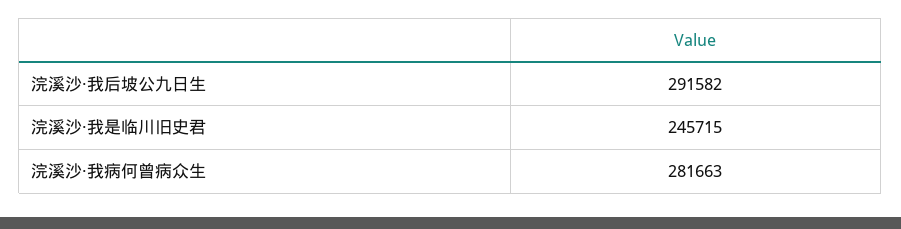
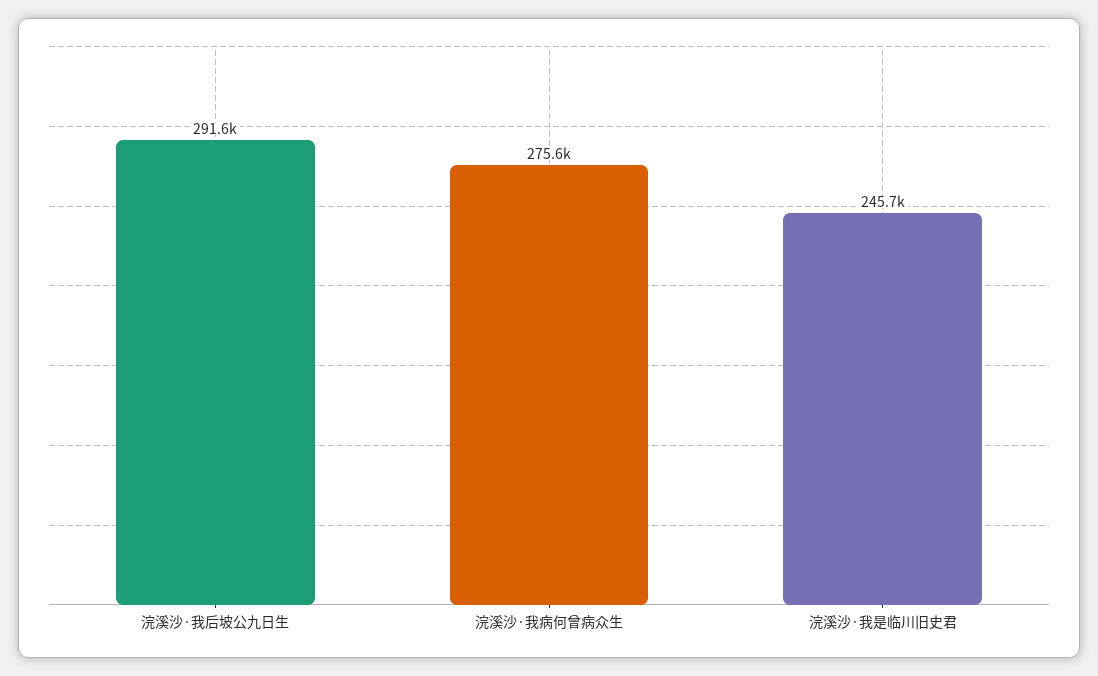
  {
    "浣溪沙·我后坡公九日生": 291582,
    "浣溪沙·我是临川旧史君": 245715,
-   "浣溪沙·我病何曾病众生": 281663
+   "浣溪沙·我病何曾病众生": 275600
  }

